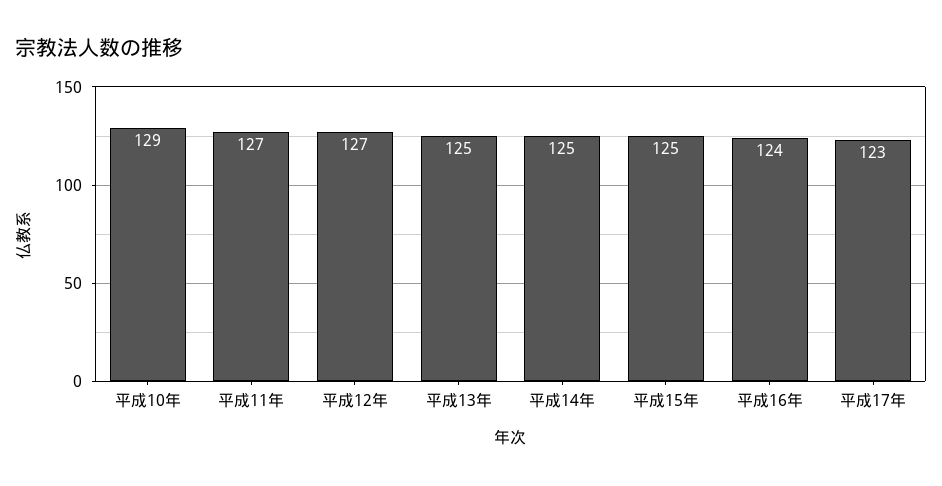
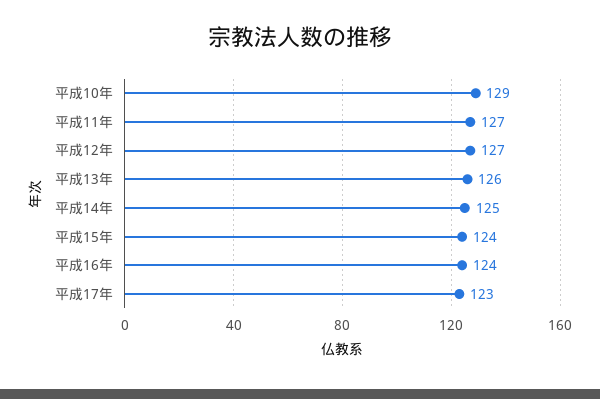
  {
    "平成10年": 129,
    "平成11年": 127,
    "平成12年": 127,
-   "平成13年": 125,
+   "平成13年": 126,
    "平成14年": 125,
-   "平成15年": 125,
+   "平成15年": 124,
    "平成16年": 124,
    "平成17年": 123
  }

